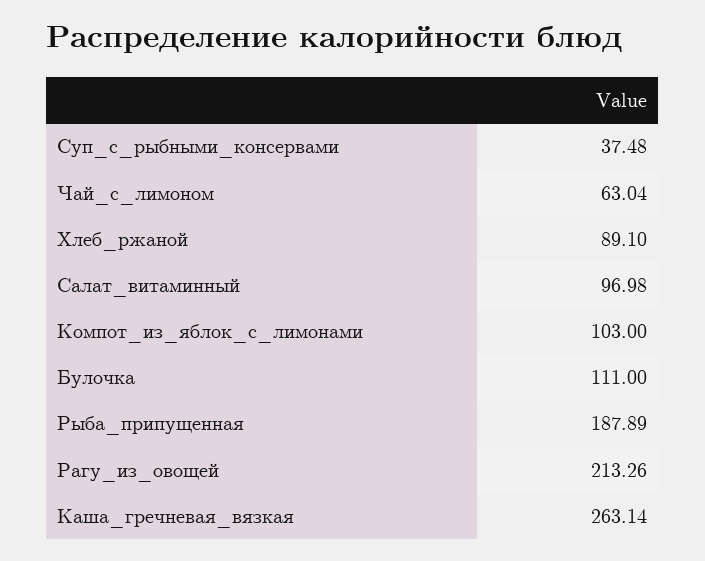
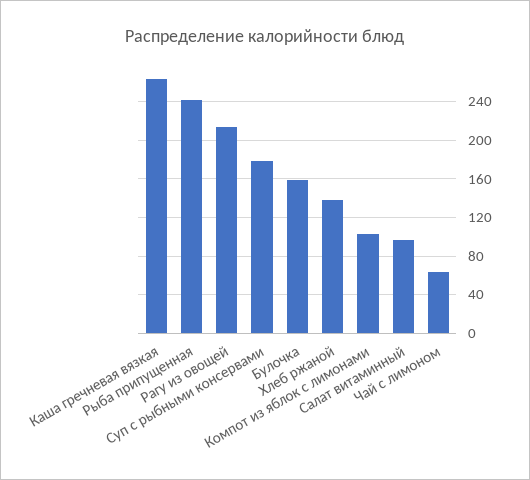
  {
-   "Суп_с_рыбными_консервами": 37.48,
+   "Суп_с_рыбными_консервами": 180,
    "Чай_с_лимоном": 63.04,
-   "Хлеб_ржаной": 89.1,
+   "Хлеб_ржаной": 140,
    "Салат_витаминный": 96.98,
    "Компот_из_яблок_с_лимонами": 103,
-   "Булочка": 111,
+   "Булочка": 160,
-   "Рыба_припущенная": 187.89,
+   "Рыба_припущенная": 240,
    "Рагу_из_овощей": 213.26,
    "Каша_гречневая_вязкая": 263.14
  }

